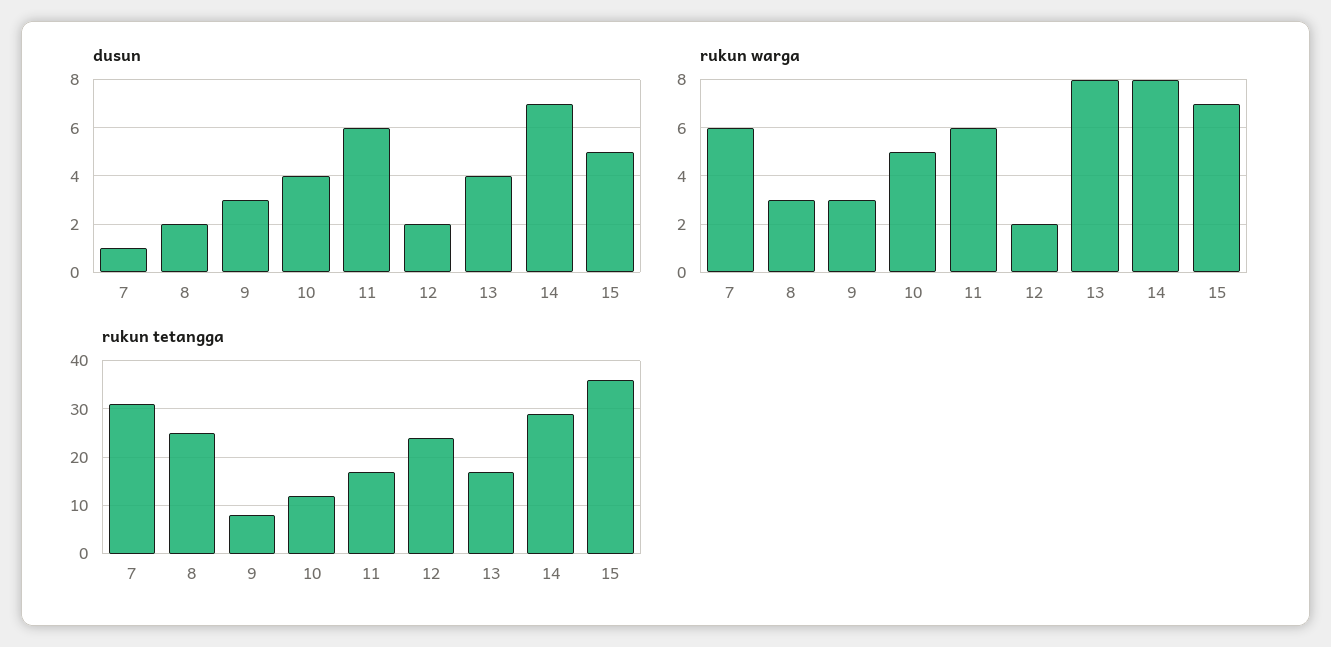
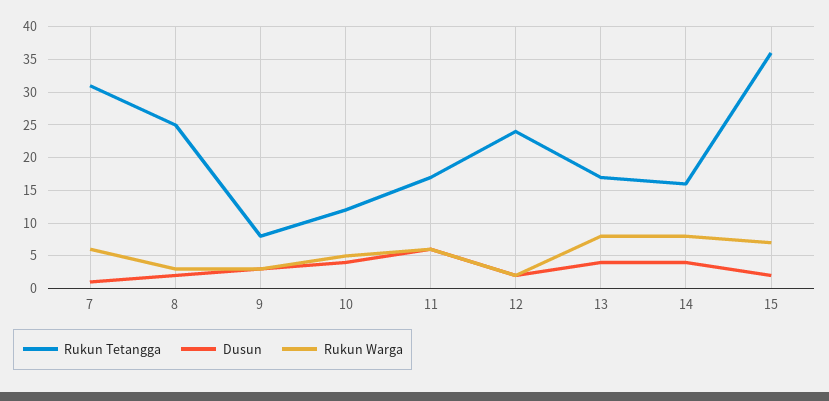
  {
    "dusun": {
      "7": 1,
      "8": 2,
      "9": 3,
      "10": 4,
      "11": 6,
      "12": 2,
      "13": 4,
-     "14": 7,
+     "14": 4,
-     "15": 5
+     "15": 2
    },
    "rukun warga": {
      "7": 6,
      "8": 3,
      "9": 3,
      "10": 5,
      "11": 6,
      "12": 2,
      "13": 8,
      "14": 8,
      "15": 7
    },
    "rukun tetangga": {
      "7": 31,
      "8": 25,
      "9": 8,
      "10": 12,
      "11": 17,
      "12": 24,
      "13": 17,
-     "14": 30,
+     "14": 16,
      "15": 36
    }
  }

